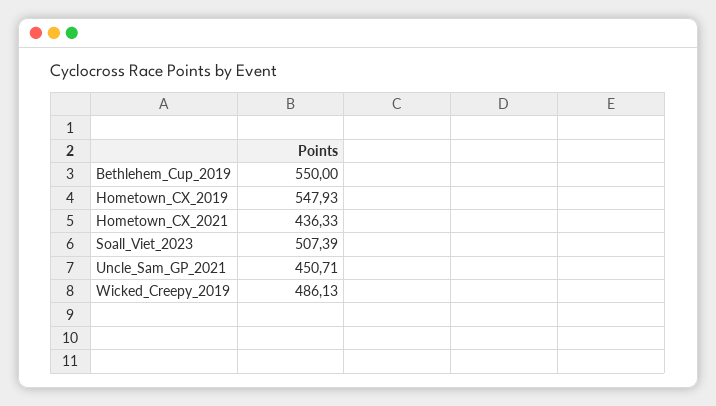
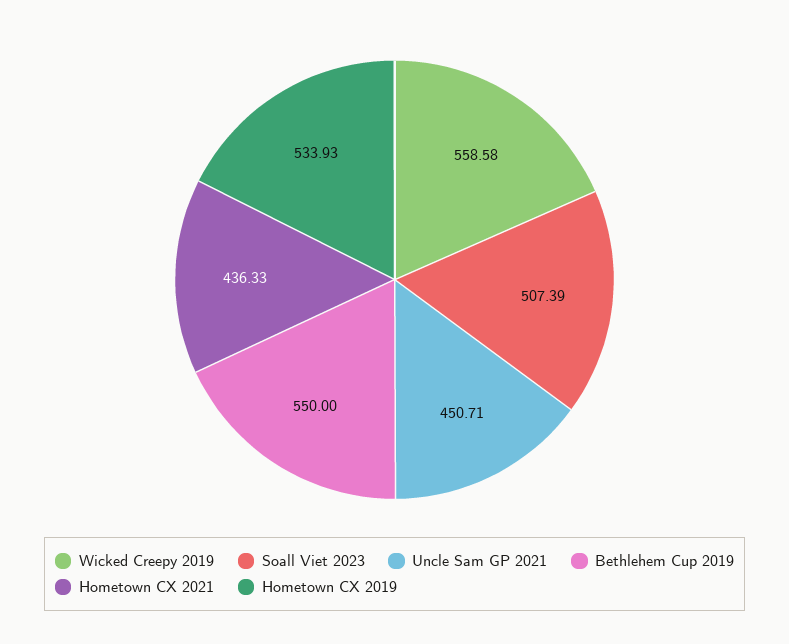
  {
    "Bethlehem_Cup_2019": 550,
-   "Hometown_CX_2019": 547.93,
+   "Hometown_CX_2019": 533.93,
    "Hometown_CX_2021": 436.33,
    "Soall_Viet_2023": 507.39,
    "Uncle_Sam_GP_2021": 450.71,
-   "Wicked_Creepy_2019": 486.13
+   "Wicked_Creepy_2019": 558.58
  }

